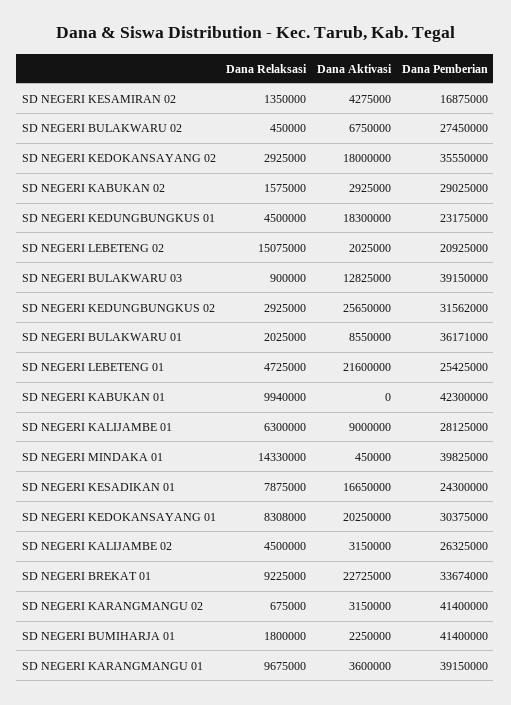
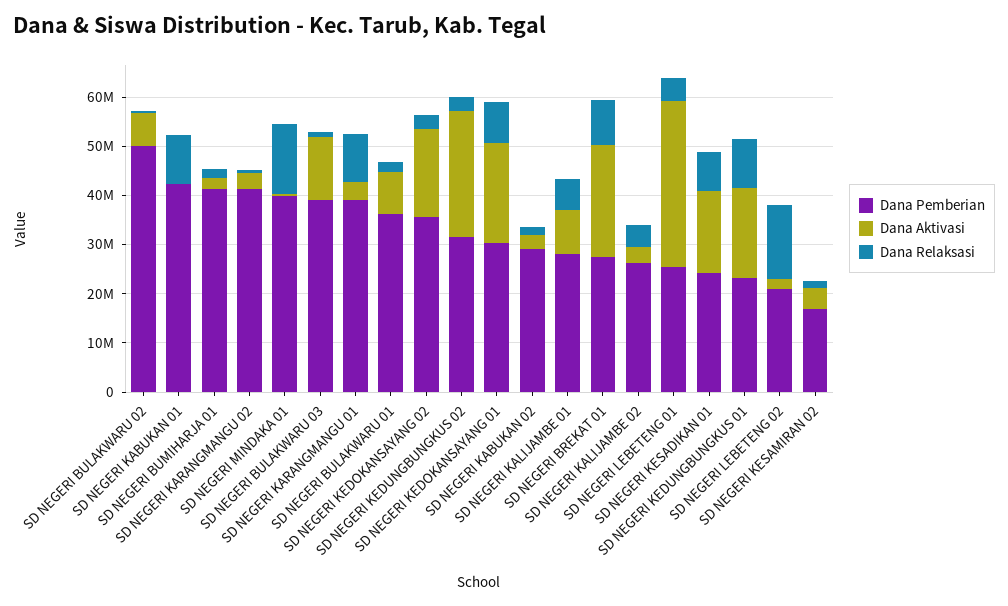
  {
    "Dana Relaksasi": {
      "SD NEGERI KESAMIRAN 02": 1350000,
      "SD NEGERI BULAKWARU 02": 450000,
      "SD NEGERI KEDOKANSAYANG 02": 2925000,
      "SD NEGERI KABUKAN 02": 1575000,
-     "SD NEGERI KEDUNGBUNGKUS 01": 4500000,
+     "SD NEGERI KEDUNGBUNGKUS 01": 10000000,
      "SD NEGERI LEBETENG 02": 15075000,
      "SD NEGERI BULAKWARU 03": 900000,
      "SD NEGERI KEDUNGBUNGKUS 02": 2925000,
      "SD NEGERI BULAKWARU 01": 2025000,
      "SD NEGERI LEBETENG 01": 4725000,
      "SD NEGERI KABUKAN 01": 9940000,
      "SD NEGERI KALIJAMBE 01": 6300000,
      "SD NEGERI MINDAKA 01": 14330000,
      "SD NEGERI KESADIKAN 01": 7875000,
      "SD NEGERI KEDOKANSAYANG 01": 8308000,
      "SD NEGERI KALIJAMBE 02": 4500000,
      "SD NEGERI BREKAT 01": 9225000,
      "SD NEGERI KARANGMANGU 02": 675000,
      "SD NEGERI BUMIHARJA 01": 1800000,
      "SD NEGERI KARANGMANGU 01": 9675000
    },
    "Dana Aktivasi": {
      "SD NEGERI KESAMIRAN 02": 4275000,
      "SD NEGERI BULAKWARU 02": 6750000,
      "SD NEGERI KEDOKANSAYANG 02": 18000000,
      "SD NEGERI KABUKAN 02": 2925000,
      "SD NEGERI KEDUNGBUNGKUS 01": 18300000,
      "SD NEGERI LEBETENG 02": 2025000,
      "SD NEGERI BULAKWARU 03": 12825000,
      "SD NEGERI KEDUNGBUNGKUS 02": 25650000,
      "SD NEGERI BULAKWARU 01": 8550000,
-     "SD NEGERI LEBETENG 01": 21600000,
+     "SD NEGERI LEBETENG 01": 34000000,
      "SD NEGERI KABUKAN 01": 0,
      "SD NEGERI KALIJAMBE 01": 9000000,
      "SD NEGERI MINDAKA 01": 450000,
      "SD NEGERI KESADIKAN 01": 16650000,
      "SD NEGERI KEDOKANSAYANG 01": 20250000,
      "SD NEGERI KALIJAMBE 02": 3150000,
      "SD NEGERI BREKAT 01": 22725000,
      "SD NEGERI KARANGMANGU 02": 3150000,
      "SD NEGERI BUMIHARJA 01": 2250000,
      "SD NEGERI KARANGMANGU 01": 3600000
    },
    "Dana Pemberian": {
      "SD NEGERI KESAMIRAN 02": 16875000,
-     "SD NEGERI BULAKWARU 02": 27450000,
+     "SD NEGERI BULAKWARU 02": 50000000,
      "SD NEGERI KEDOKANSAYANG 02": 35550000,
      "SD NEGERI KABUKAN 02": 29025000,
      "SD NEGERI KEDUNGBUNGKUS 01": 23175000,
      "SD NEGERI LEBETENG 02": 20925000,
      "SD NEGERI BULAKWARU 03": 39150000,
      "SD NEGERI KEDUNGBUNGKUS 02": 31562000,
      "SD NEGERI BULAKWARU 01": 36171000,
      "SD NEGERI LEBETENG 01": 25425000,
      "SD NEGERI KABUKAN 01": 42300000,
      "SD NEGERI KALIJAMBE 01": 28125000,
      "SD NEGERI MINDAKA 01": 39825000,
      "SD NEGERI KESADIKAN 01": 24300000,
      "SD NEGERI KEDOKANSAYANG 01": 30375000,
      "SD NEGERI KALIJAMBE 02": 26325000,
-     "SD NEGERI BREKAT 01": 33674000,
+     "SD NEGERI BREKAT 01": 28000000,
      "SD NEGERI KARANGMANGU 02": 41400000,
      "SD NEGERI BUMIHARJA 01": 41400000,
      "SD NEGERI KARANGMANGU 01": 39150000
    }
  }

